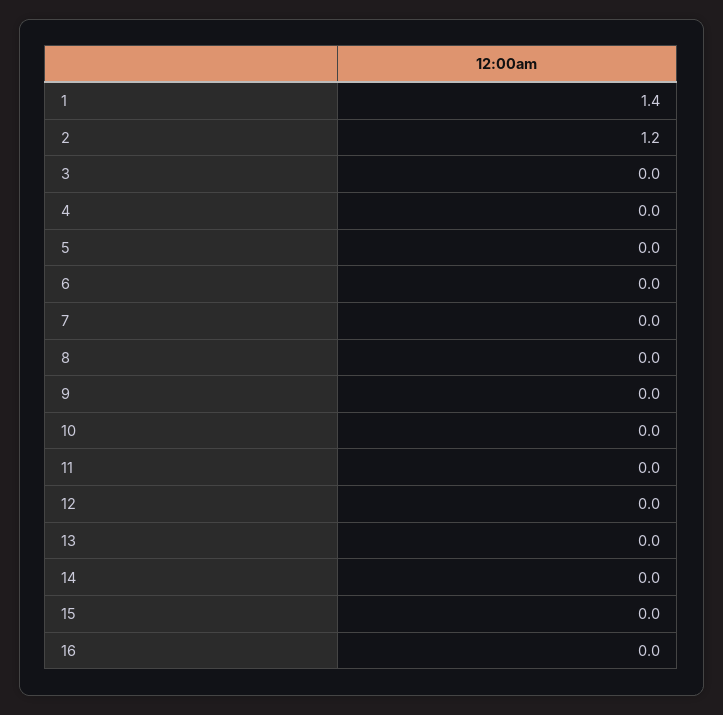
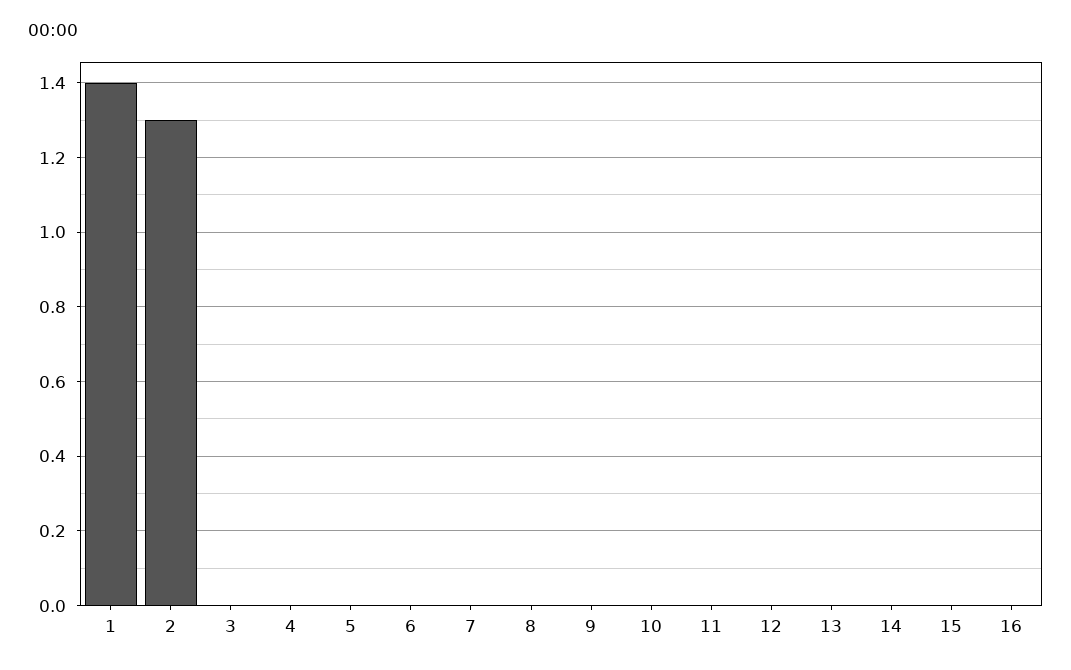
  {
    "1": 1.4,
-   "2": 1.2,
+   "2": 1.3,
    "3": 0,
    "4": 0,
    "5": 0,
    "6": 0,
    "7": 0,
    "8": 0,
    "9": 0,
    "10": 0,
    "11": 0,
    "12": 0,
    "13": 0,
    "14": 0,
    "15": 0,
    "16": 0
  }

